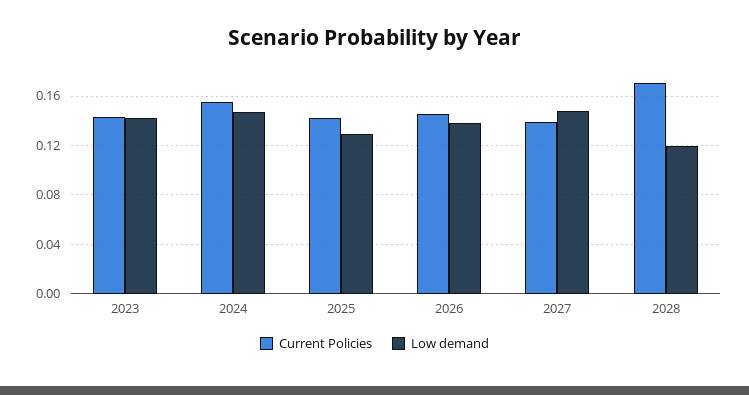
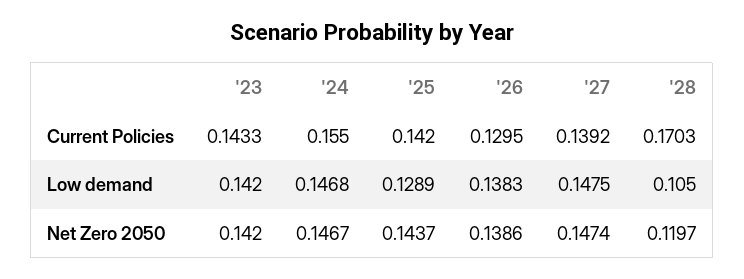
  {
    "Current Policies": {
      "2023": 0.1433,
      "2024": 0.155,
      "2025": 0.142,
-     "2026": 0.145,
+     "2026": 0.1295,
      "2027": 0.1392,
      "2028": 0.1703
    },
    "Low demand": {
      "2023": 0.142,
      "2024": 0.1468,
      "2025": 0.1289,
      "2026": 0.1383,
      "2027": 0.1475,
-     "2028": 0.12
+     "2028": 0.105
-   }
+   },
+   "Net Zero 2050": {
+     "2023": 0.142,
+     "2024": 0.1467,
+     "2025": 0.1437,
+     "2026": 0.1386,
+     "2027": 0.1474,
+     "2028": 0.1197
+   }
  }

